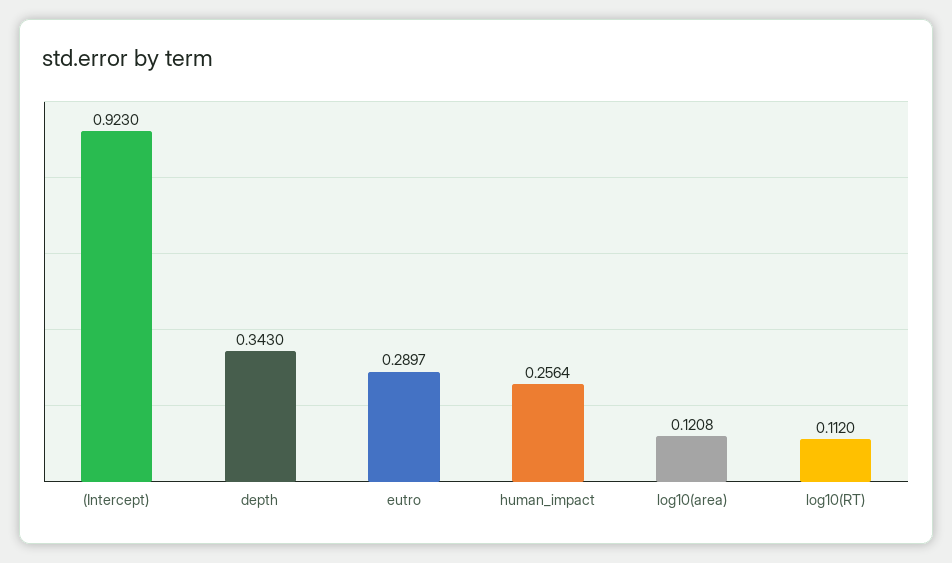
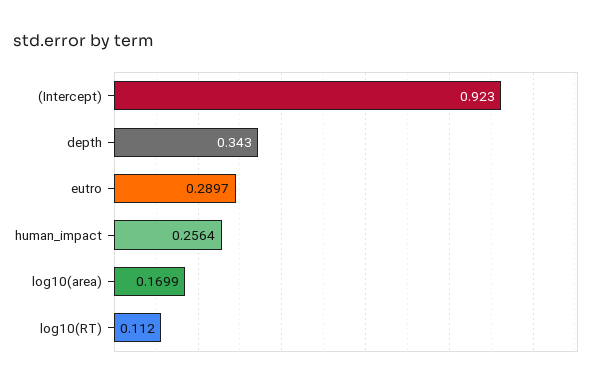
  {
    "(Intercept)": 0.923,
    "depth": 0.343,
    "eutro": 0.2897,
    "human_impact": 0.2564,
-   "log10(area)": 0.1208,
+   "log10(area)": 0.1699,
    "log10(RT)": 0.112
  }

